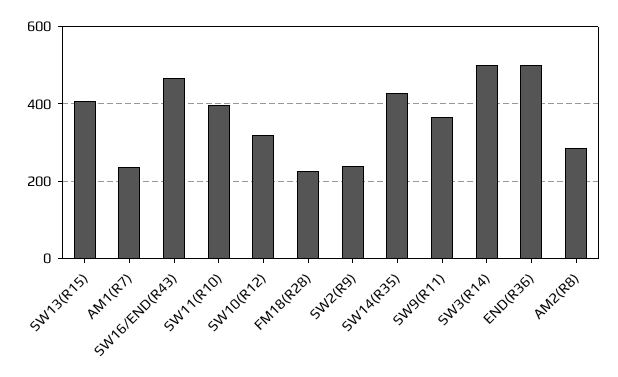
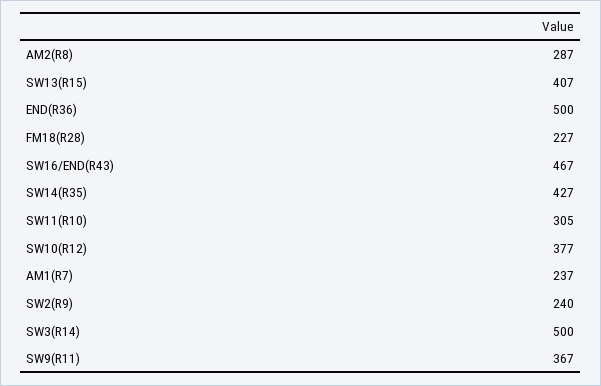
  {
    "SW13(R15)": 407,
    "AM1(R7)": 237,
    "SW16/END(R43)": 467,
-   "SW11(R10)": 400,
+   "SW11(R10)": 305,
-   "SW10(R12)": 320,
+   "SW10(R12)": 377,
    "FM18(R28)": 227,
    "SW2(R9)": 240,
    "SW14(R35)": 427,
    "SW9(R11)": 367,
    "SW3(R14)": 500,
    "END(R36)": 500,
    "AM2(R8)": 287
  }

